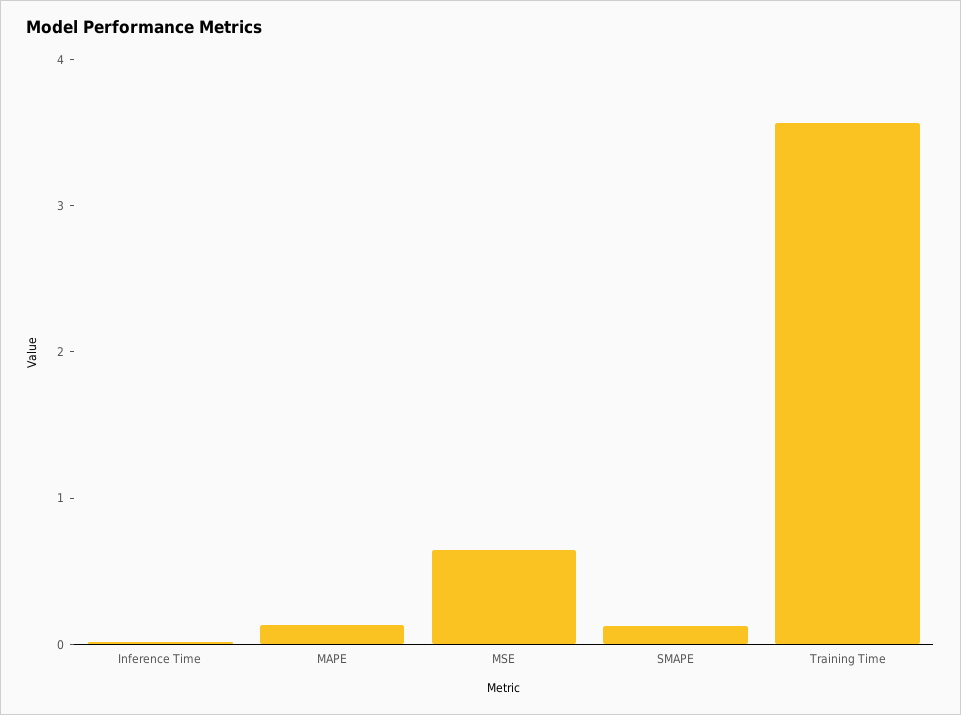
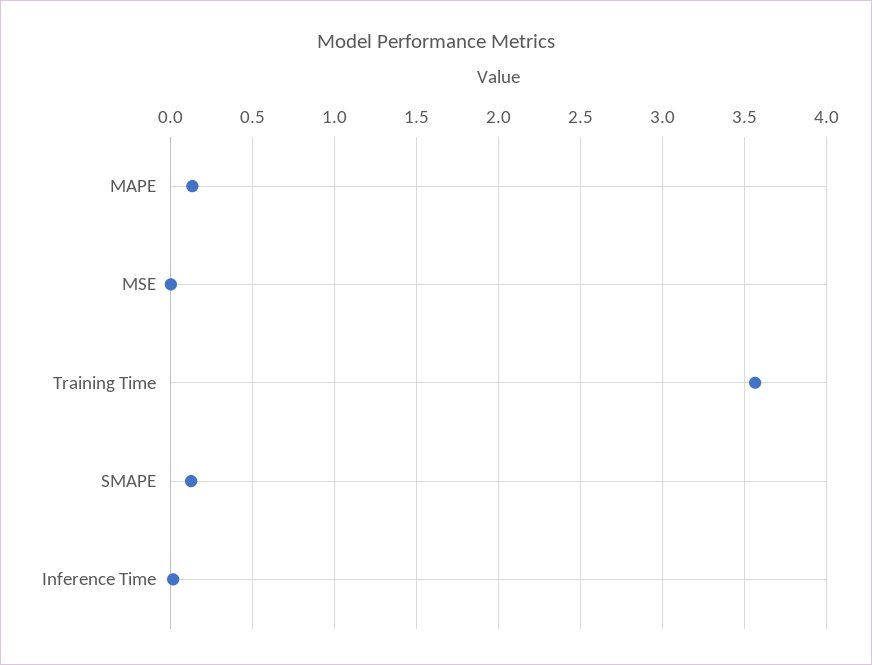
  {
    "Inference Time": 0,
    "MAPE": 0.15,
-   "MSE": 0.6,
+   "MSE": 0,
    "SMAPE": 0.1,
    "Training Time": 3.55
  }

